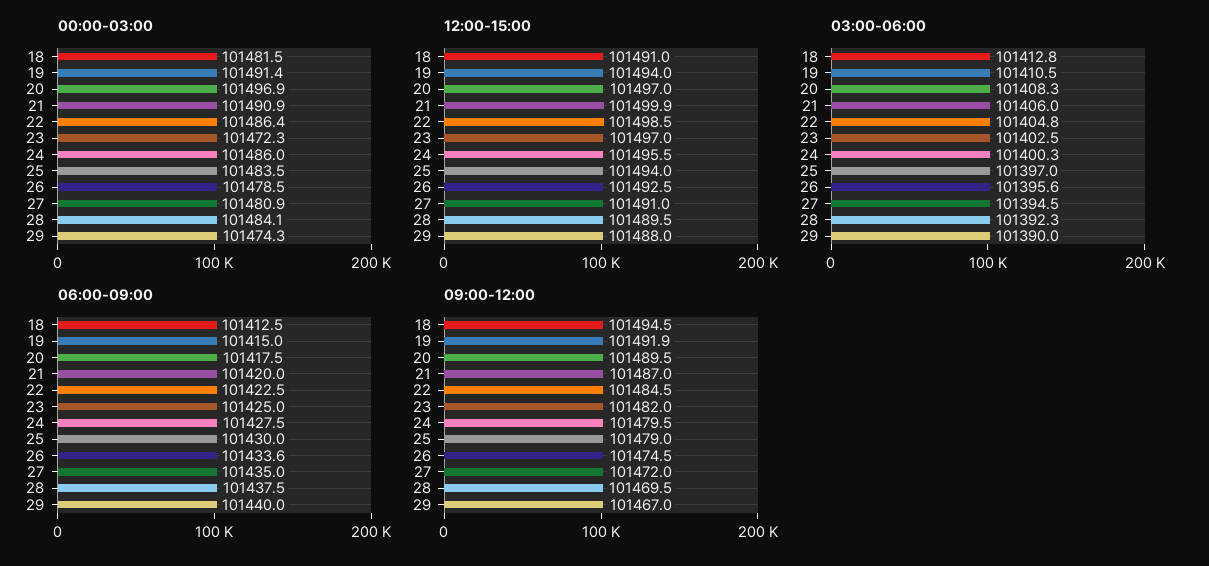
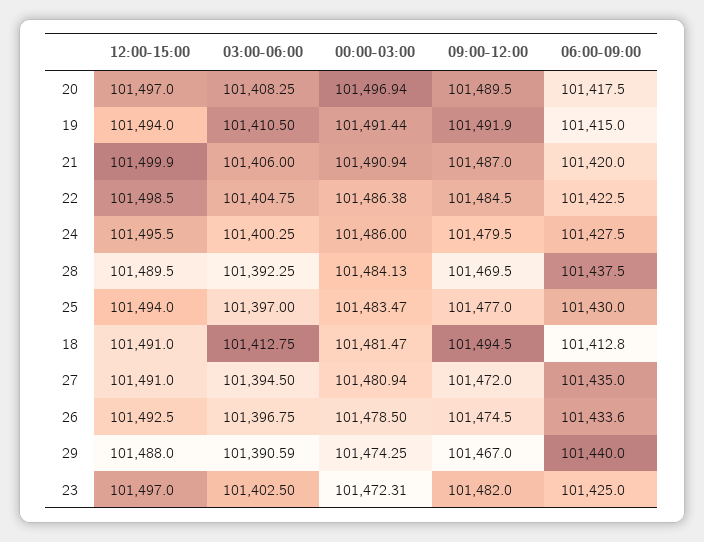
  {
    "00:00-03:00": {
      "18": 101481.47,
      "19": 101491.44,
      "20": 101496.94,
      "21": 101490.94,
      "22": 101486.38,
      "23": 101472.31,
      "24": 101486,
      "25": 101483.47,
      "26": 101478.5,
      "27": 101480.94,
      "28": 101484.13,
      "29": 101474.25
    },
    "12:00-15:00": {
      "18": 101491,
      "19": 101494,
      "20": 101497,
      "21": 101499.9,
      "22": 101498.5,
      "23": 101497,
      "24": 101495.5,
      "25": 101494,
      "26": 101492.5,
      "27": 101491,
      "28": 101489.5,
      "29": 101488
    },
    "03:00-06:00": {
      "18": 101412.75,
      "19": 101410.5,
      "20": 101408.25,
      "21": 101406,
      "22": 101404.75,
      "23": 101402.5,
      "24": 101400.25,
      "25": 101397,
-     "26": 101395.6,
+     "26": 101396.75,
      "27": 101394.5,
      "28": 101392.25,
-     "29": 101390
+     "29": 101390.59
    },
    "06:00-09:00": {
-     "18": 101412.5,
+     "18": 101412.8,
      "19": 101415,
      "20": 101417.5,
      "21": 101420,
      "22": 101422.5,
      "23": 101425,
      "24": 101427.5,
      "25": 101430,
      "26": 101433.6,
      "27": 101435,
      "28": 101437.5,
      "29": 101440
    },
    "09:00-12:00": {
      "18": 101494.5,
      "19": 101491.9,
      "20": 101489.5,
      "21": 101487,
      "22": 101484.5,
      "23": 101482,
      "24": 101479.5,
-     "25": 101479,
+     "25": 101477,
      "26": 101474.5,
      "27": 101472,
      "28": 101469.5,
      "29": 101467
    }
  }

